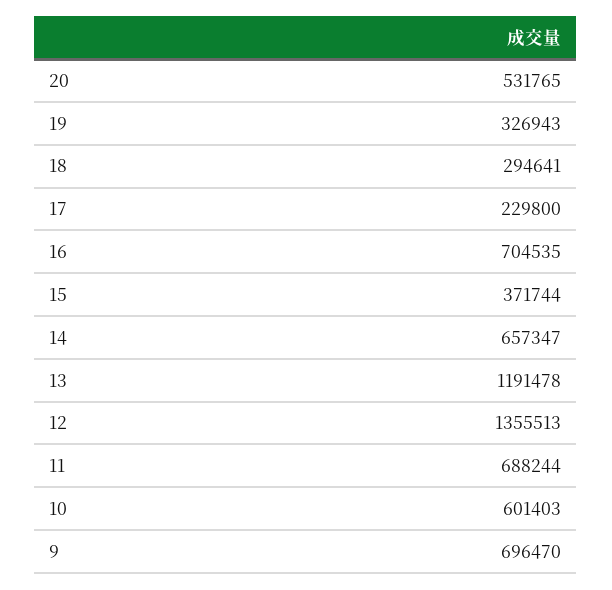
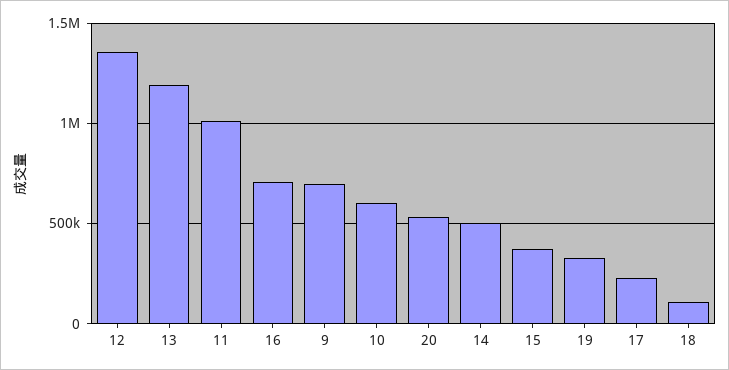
  {
    "20": 531765,
    "19": 326943,
-   "18": 294641,
+   "18": 100000,
    "17": 229800,
    "16": 704535,
    "15": 371744,
-   "14": 657347,
+   "14": 500000,
    "13": 1191478,
    "12": 1355513,
-   "11": 688244,
+   "11": 1000000,
    "10": 601403,
    "9": 696470
  }

